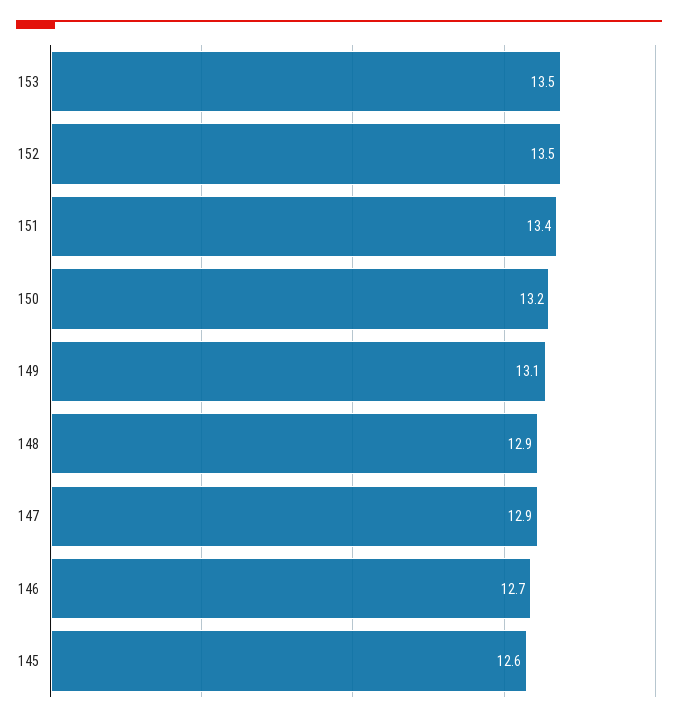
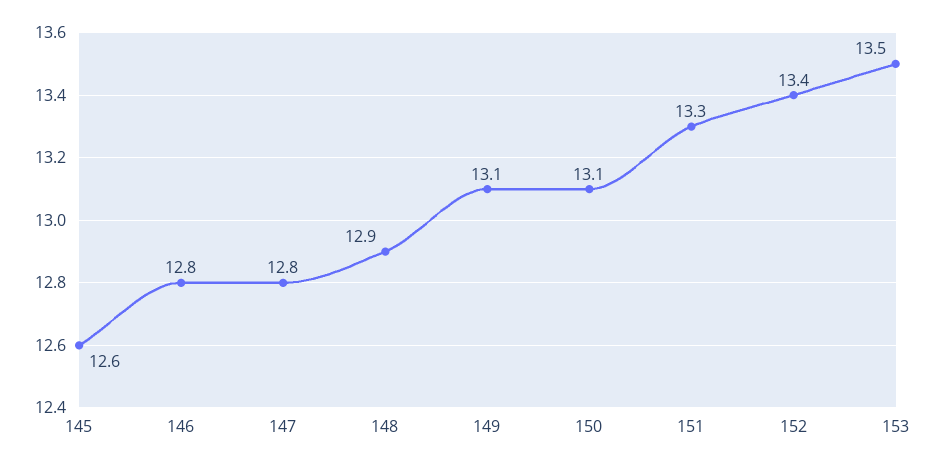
  {
    "153": 13.5,
-   "152": 13.5,
+   "152": 13.4,
-   "151": 13.4,
+   "151": 13.3,
-   "150": 13.2,
+   "150": 13.1,
    "149": 13.1,
    "148": 12.9,
-   "147": 12.9,
+   "147": 12.8,
-   "146": 12.7,
+   "146": 12.8,
    "145": 12.6
  }

